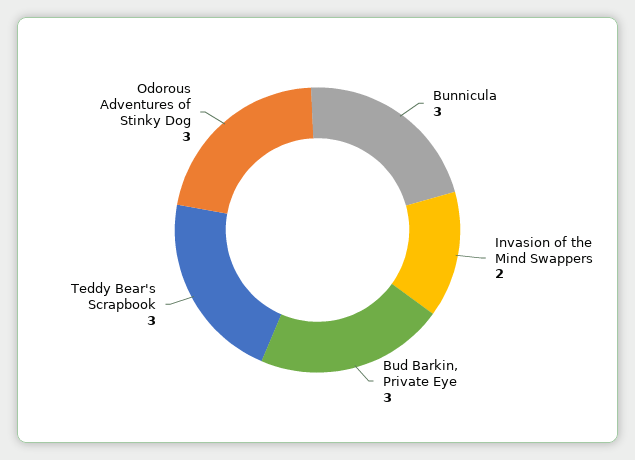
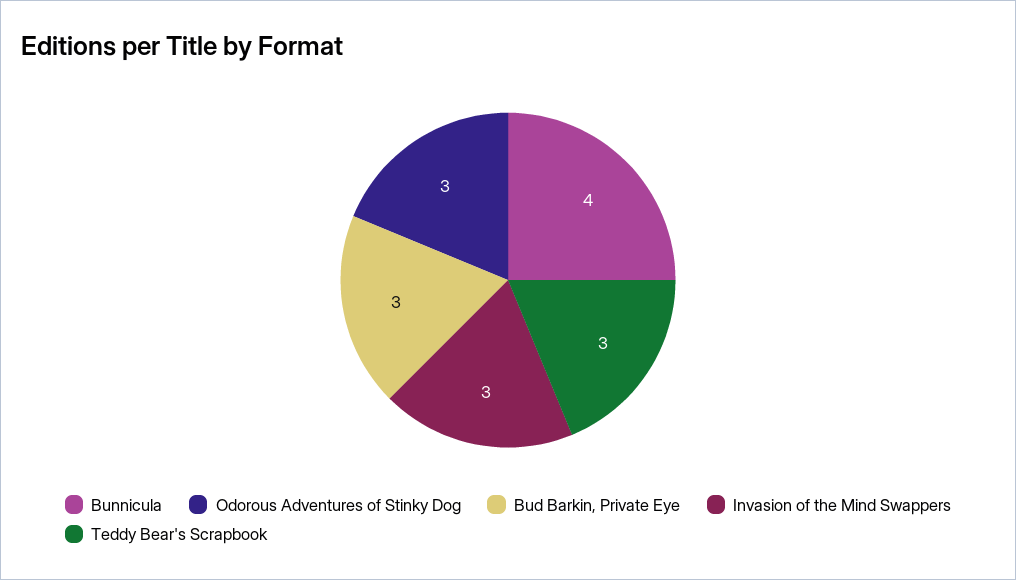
  {
-   "Bunnicula": 3,
+   "Bunnicula": 4,
-   "Invasion of the Mind Swappers": 2,
+   "Invasion of the Mind Swappers": 3,
    "Bud Barkin, Private Eye": 3,
    "Teddy Bear's Scrapbook": 3,
    "Odorous Adventures of Stinky Dog": 3
  }

